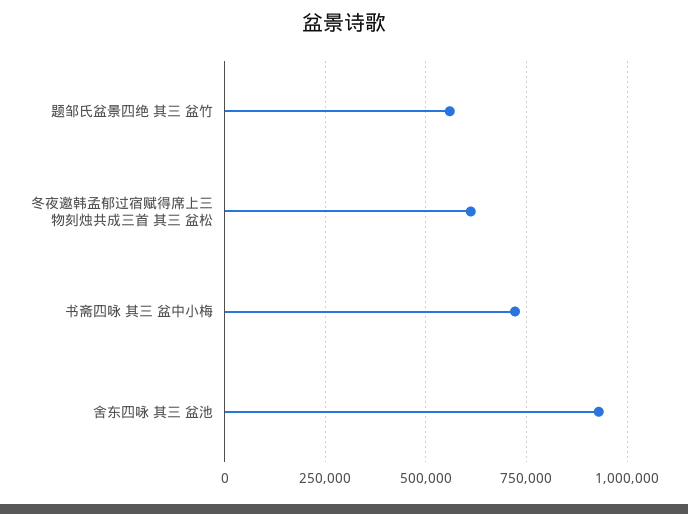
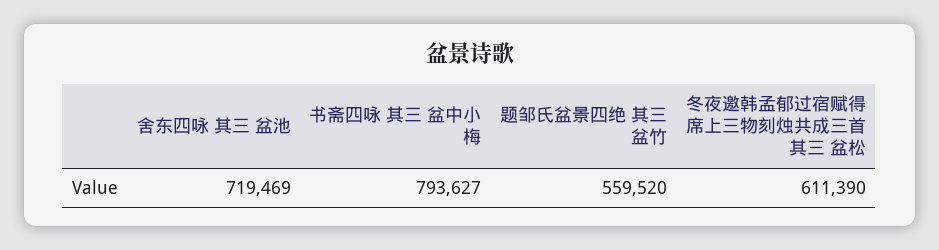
  {
    "题邹氏盆景四绝 其三 盆竹": 559520,
    "冬夜邀韩孟郁过宿赋得席上三物刻烛共成三首 其三 盆松": 611390,
-   "书斋四咏 其三 盆中小梅": 725000,
+   "书斋四咏 其三 盆中小梅": 793627,
-   "舍东四咏 其三 盆池": 925000
+   "舍东四咏 其三 盆池": 719469
  }

